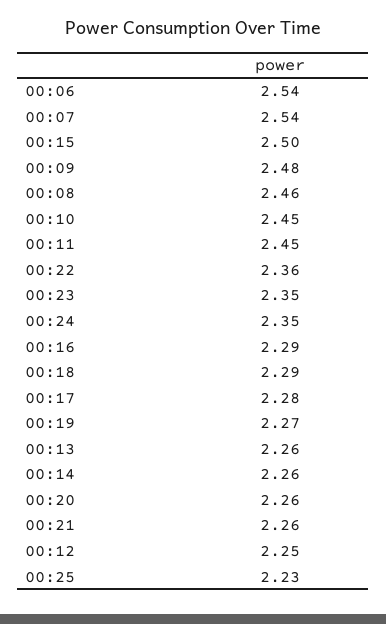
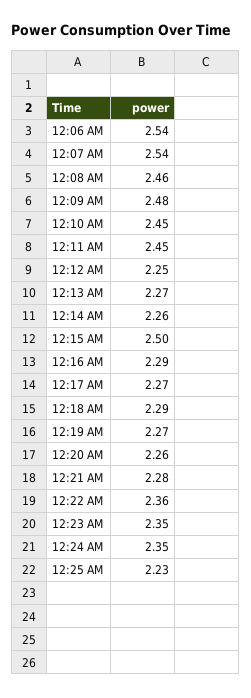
  {
    "00:06": 2.54,
    "00:07": 2.54,
    "00:15": 2.5,
    "00:09": 2.48,
    "00:08": 2.46,
    "00:10": 2.45,
    "00:11": 2.45,
    "00:22": 2.36,
    "00:23": 2.35,
    "00:24": 2.35,
    "00:16": 2.29,
    "00:18": 2.29,
-   "00:17": 2.28,
+   "00:17": 2.27,
    "00:19": 2.27,
-   "00:13": 2.26,
+   "00:13": 2.27,
    "00:14": 2.26,
    "00:20": 2.26,
-   "00:21": 2.26,
+   "00:21": 2.28,
    "00:12": 2.25,
    "00:25": 2.23
  }

